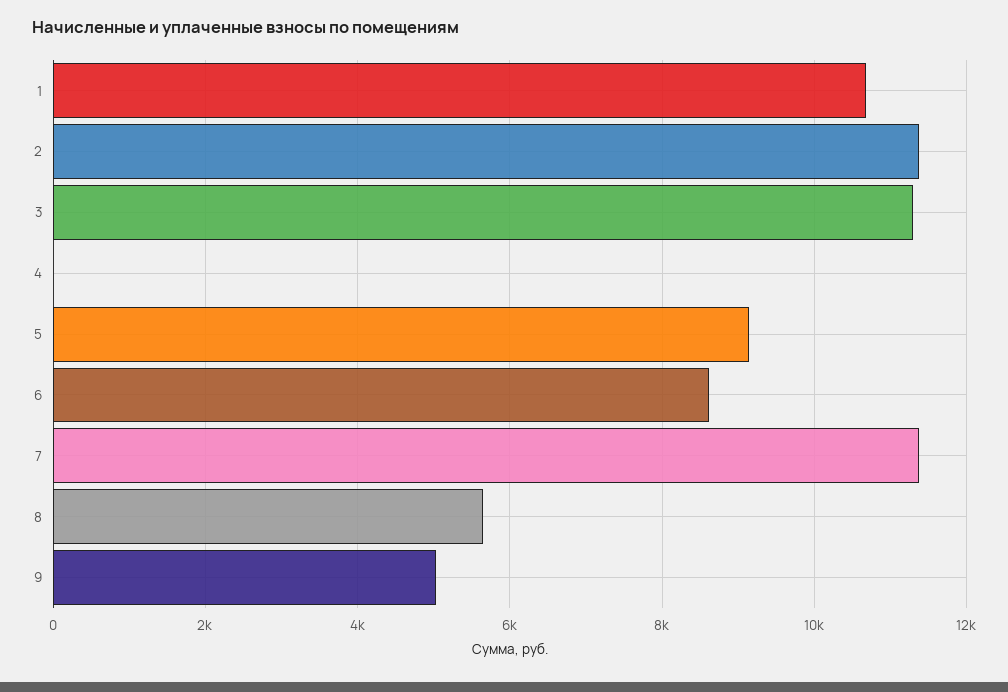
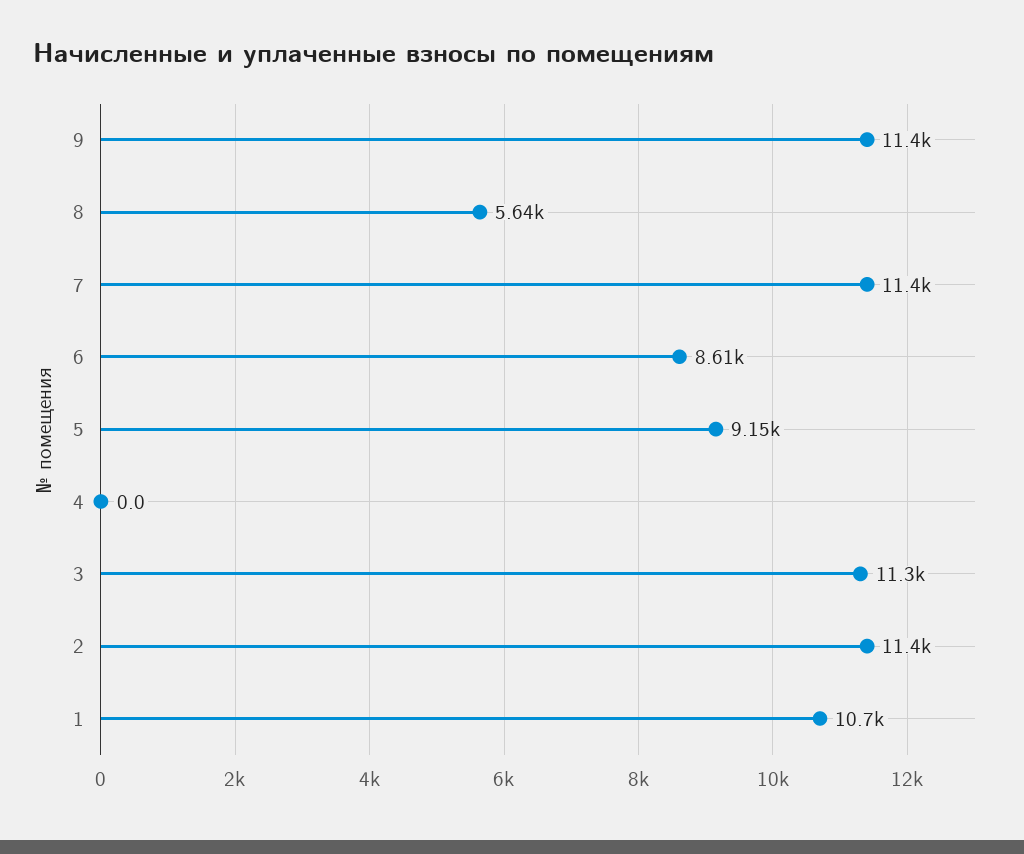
  {
    "1": 10700,
    "2": 11400,
    "3": 11300,
    "4": 0,
    "5": 9150,
    "6": 8610,
    "7": 11400,
    "8": 5640,
-   "9": 5000
+   "9": 11400
  }

